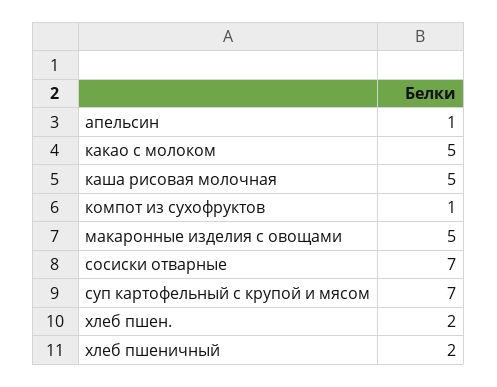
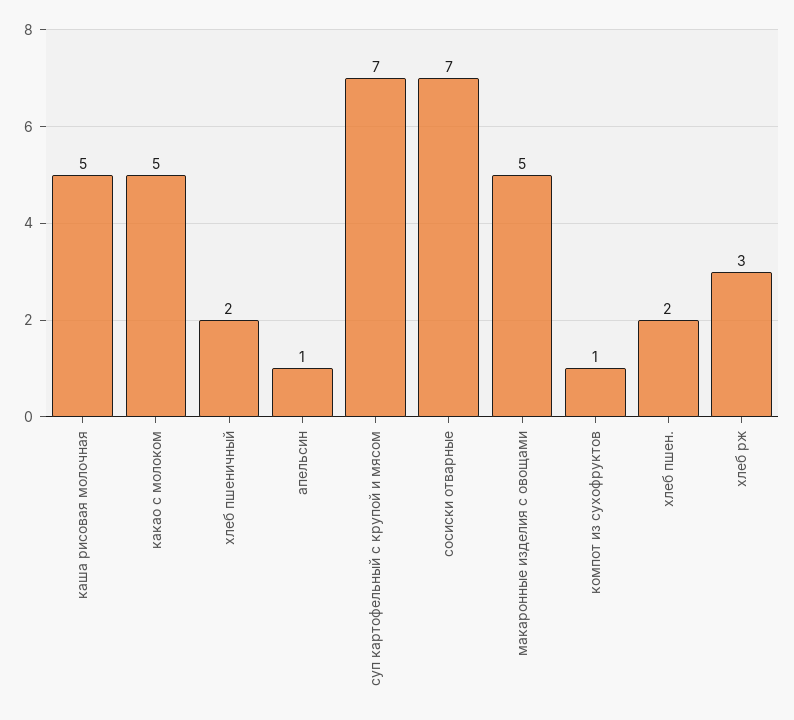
  {
    "апельсин": 1,
    "какао с молоком": 5,
    "каша рисовая молочная": 5,
    "компот из сухофруктов": 1,
    "макаронные изделия с овощами": 5,
    "сосиски отварные": 7,
    "суп картофельный с крупой и мясом": 7,
    "хлеб пшен.": 2,
-   "хлеб пшеничный": 2
+   "хлеб пшеничный": 2,
+   "хлеб рж": 3
  }

